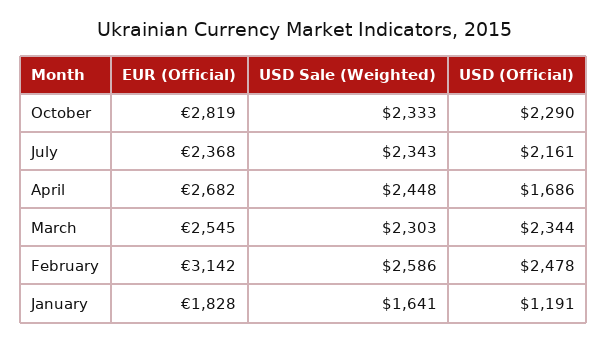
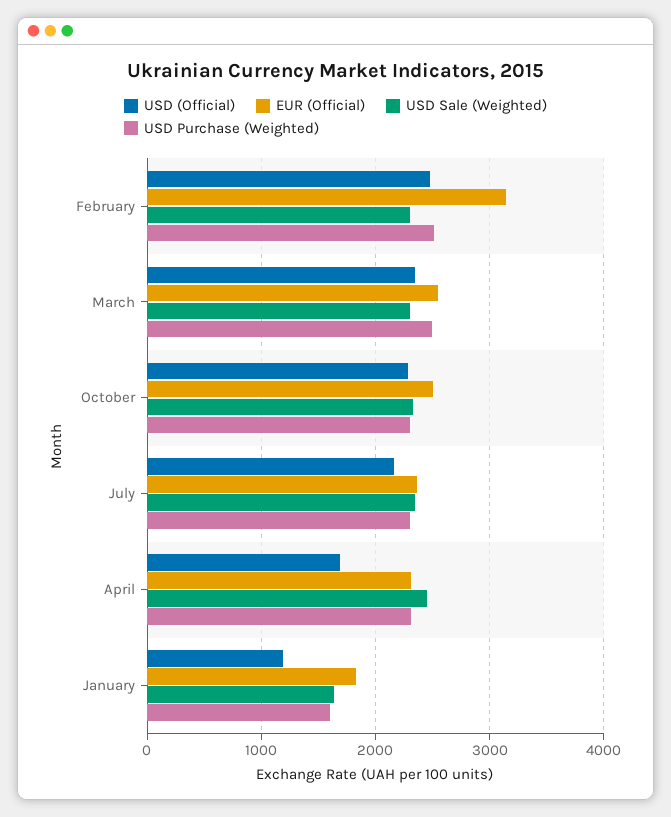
  {
    "EUR (Official)": {
-     "October": 2819,
+     "October": 2500,
      "July": 2368,
-     "April": 2682,
+     "April": 2300,
      "March": 2545,
      "February": 3142,
      "January": 1828
    },
    "USD Sale (Weighted)": {
      "October": 2333,
      "July": 2343,
      "April": 2448,
      "March": 2303,
-     "February": 2586,
+     "February": 2300,
      "January": 1641
    },
    "USD (Official)": {
      "October": 2290,
      "July": 2161,
      "April": 1686,
      "March": 2344,
      "February": 2478,
      "January": 1191
-   }
+   },
+   "USD Purchase (Weighted)": {
+     "February": 2500,
+     "March": 2500,
+     "October": 2300,
+     "July": 2300,
+     "April": 2300,
+     "January": 1600
+   }
  }

